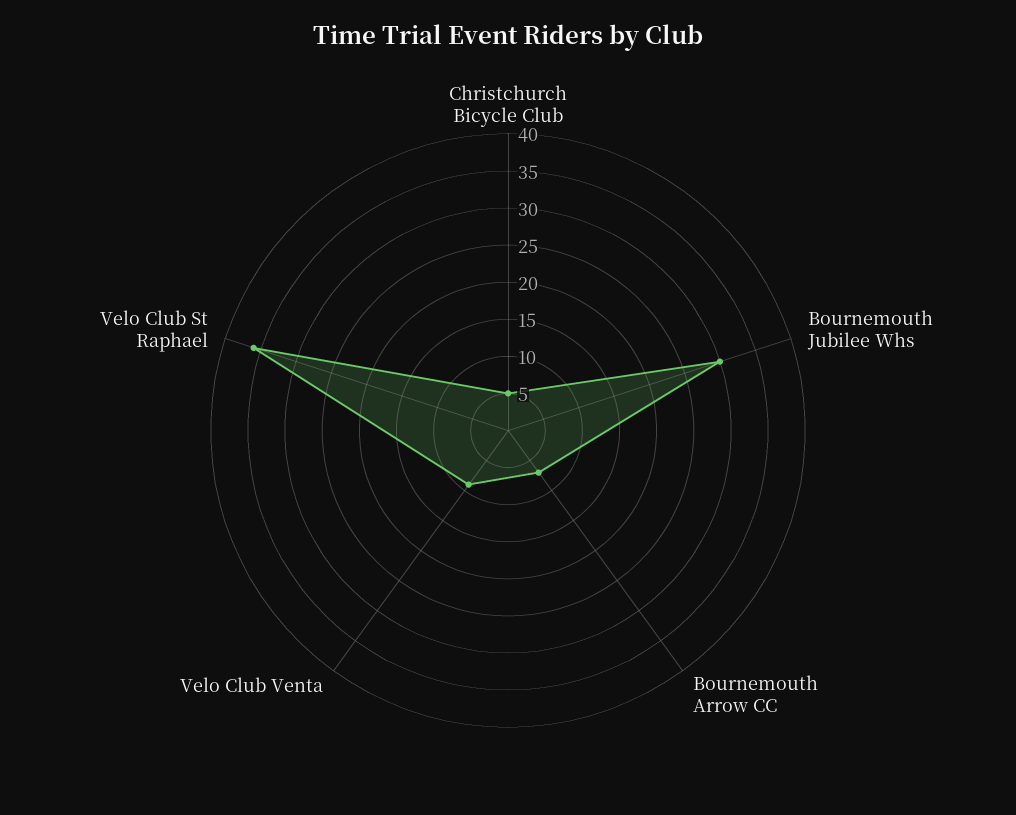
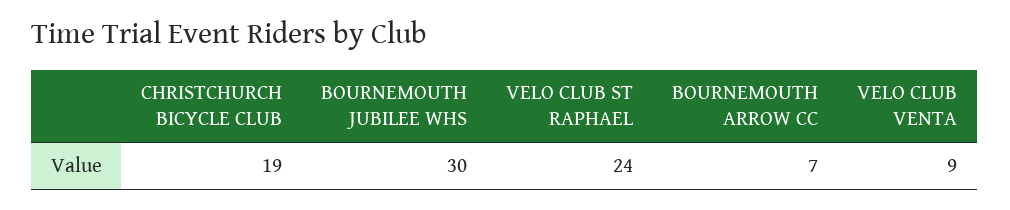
  {
-   "Christchurch Bicycle Club": 5,
+   "Christchurch Bicycle Club": 19,
    "Bournemouth Jubilee Whs": 30,
    "Bournemouth Arrow CC": 7,
    "Velo Club Venta": 9,
-   "Velo Club St Raphael": 35
+   "Velo Club St Raphael": 24
  }

